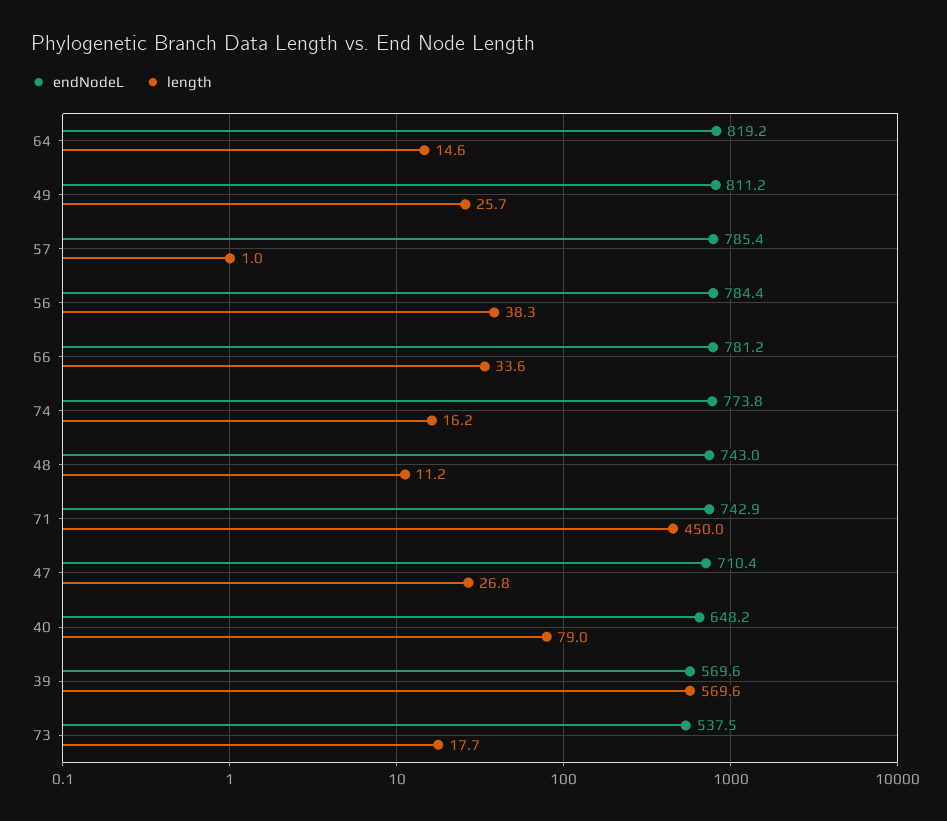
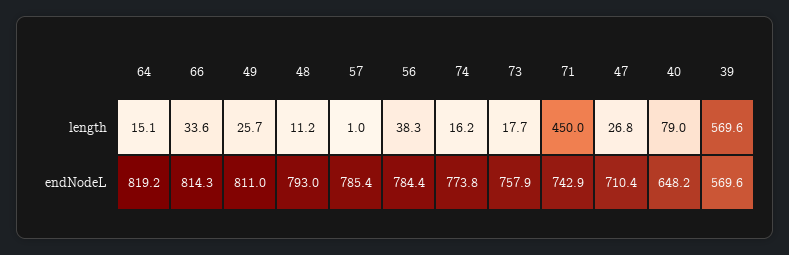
  {
    "endNodeL": {
      "64": 819.2,
-     "49": 811.2,
+     "49": 811,
      "57": 785.4,
      "56": 784.4,
-     "66": 781.2,
+     "66": 814.3,
      "74": 773.8,
-     "48": 743,
+     "48": 793,
      "71": 742.9,
      "47": 710.4,
      "40": 648.2,
      "39": 569.6,
-     "73": 537.5
+     "73": 757.9
    },
    "length": {
-     "64": 14.6,
+     "64": 15.1,
      "49": 25.7,
      "57": 1,
      "56": 38.3,
      "66": 33.6,
      "74": 16.2,
      "48": 11.2,
      "71": 450,
      "47": 26.8,
      "40": 79,
      "39": 569.6,
      "73": 17.7
    }
  }

